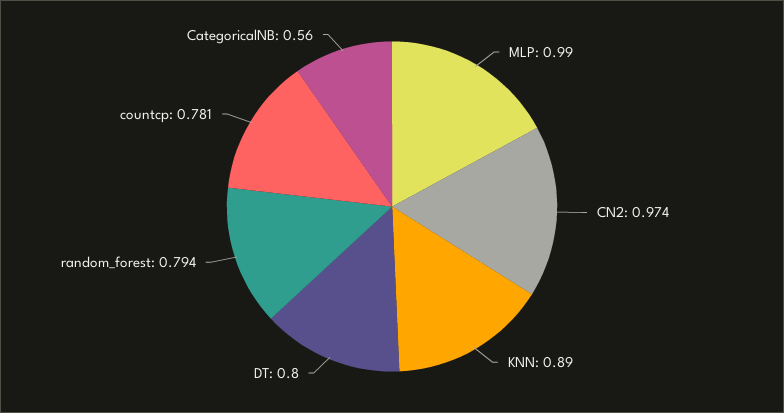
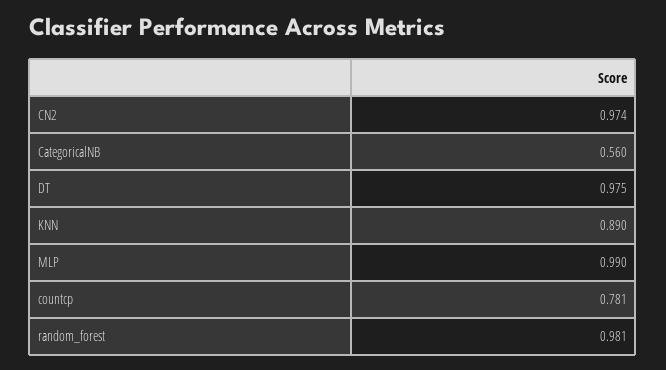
  {
    "MLP": 0.99,
    "CN2": 0.974,
    "KNN": 0.89,
-   "DT": 0.8,
+   "DT": 0.975,
-   "random_forest": 0.794,
+   "random_forest": 0.981,
    "countcp": 0.781,
    "CategoricalNB": 0.56
  }

